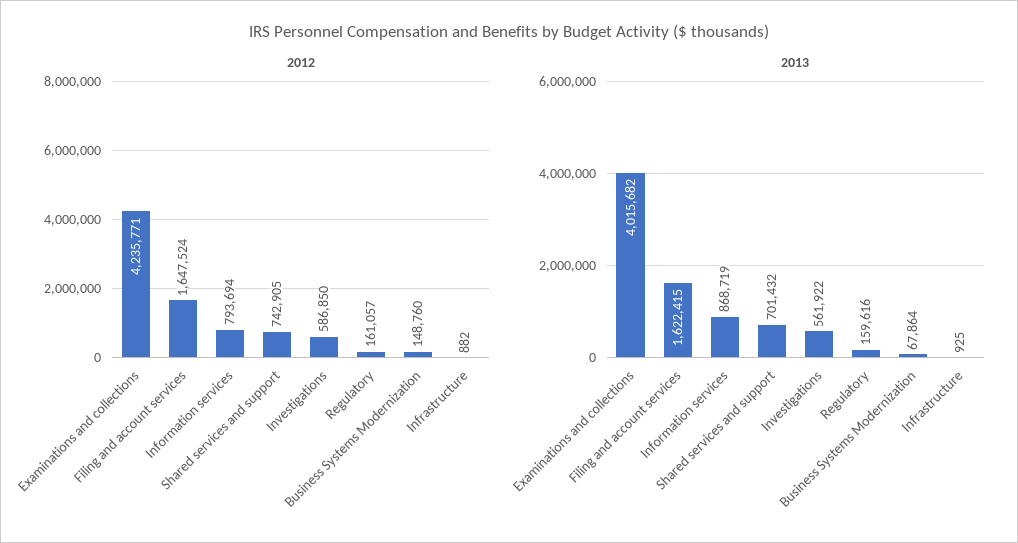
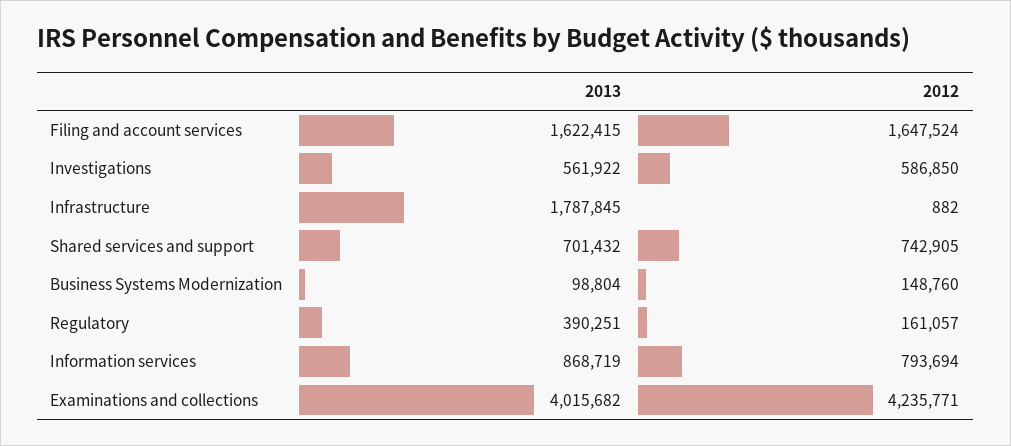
  {
    "2012": {
      "Examinations and collections": 4235771,
      "Filing and account services": 1647524,
      "Information services": 793694,
      "Shared services and support": 742905,
      "Investigations": 586850,
      "Regulatory": 161057,
      "Business Systems Modernization": 148760,
      "Infrastructure": 882
    },
    "2013": {
      "Examinations and collections": 4015682,
      "Filing and account services": 1622415,
      "Information services": 868719,
      "Shared services and support": 701432,
      "Investigations": 561922,
-     "Regulatory": 159616,
+     "Regulatory": 390251,
-     "Business Systems Modernization": 67864,
+     "Business Systems Modernization": 98804,
-     "Infrastructure": 925
+     "Infrastructure": 1787845
    }
  }

